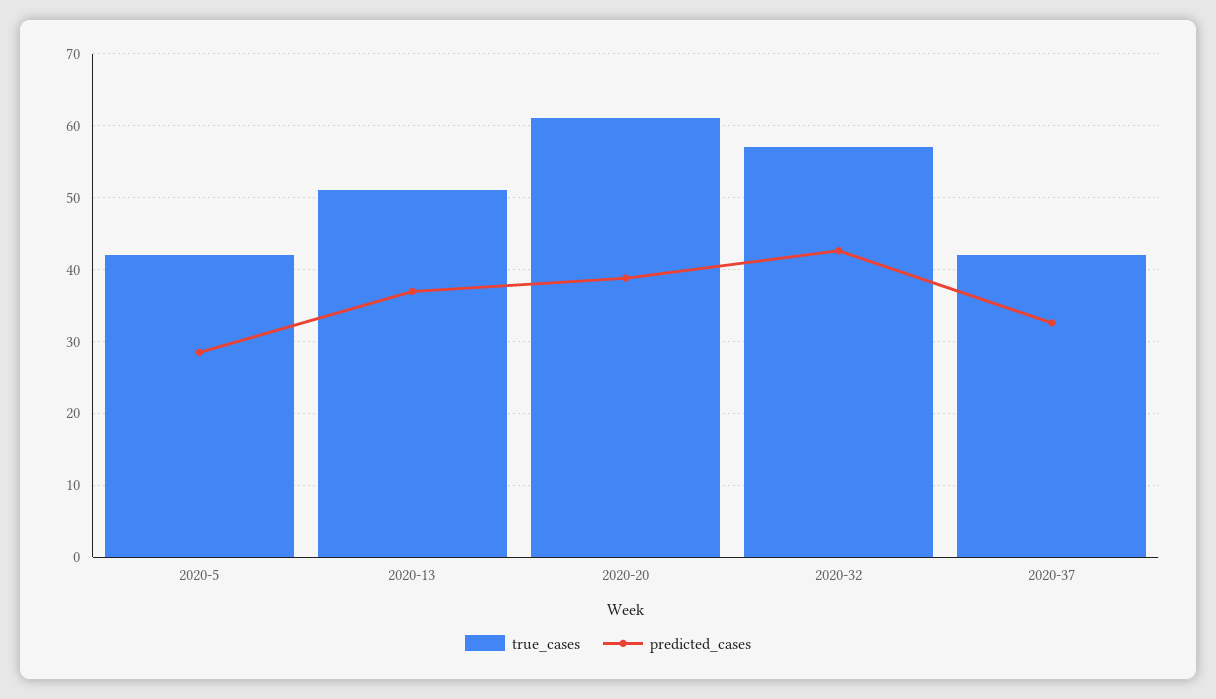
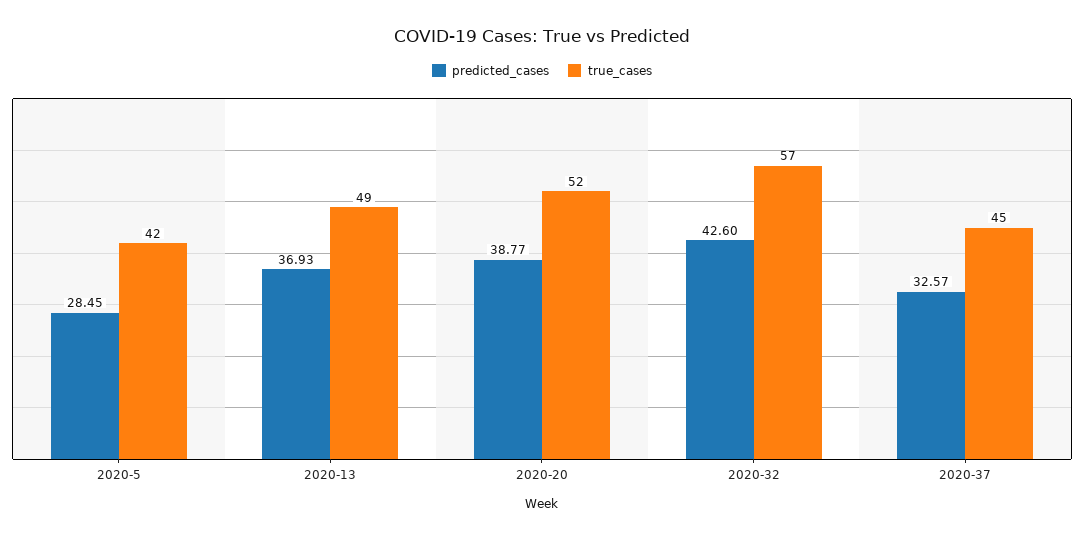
  {
    "true_cases": {
      "2020-5": 42,
-     "2020-13": 51,
+     "2020-13": 49,
-     "2020-20": 61,
+     "2020-20": 52,
      "2020-32": 57,
-     "2020-37": 42
+     "2020-37": 45
    },
    "predicted_cases": {
      "2020-5": 28.45,
      "2020-13": 36.93,
      "2020-20": 38.77,
      "2020-32": 42.6,
      "2020-37": 32.57
    }
  }

